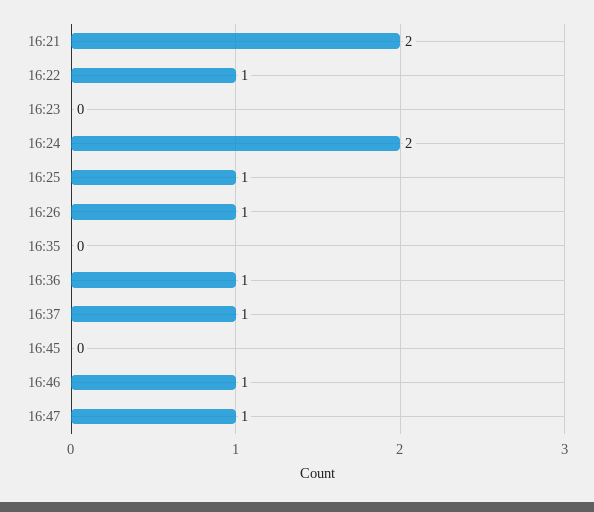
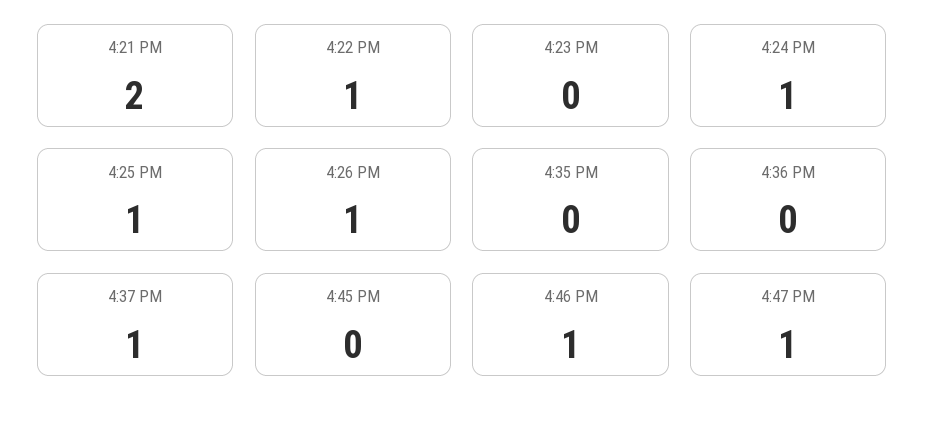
  {
    "16:21": 2,
    "16:22": 1,
    "16:23": 0,
-   "16:24": 2,
+   "16:24": 1,
    "16:25": 1,
    "16:26": 1,
    "16:35": 0,
-   "16:36": 1,
+   "16:36": 0,
    "16:37": 1,
    "16:45": 0,
    "16:46": 1,
    "16:47": 1
  }

